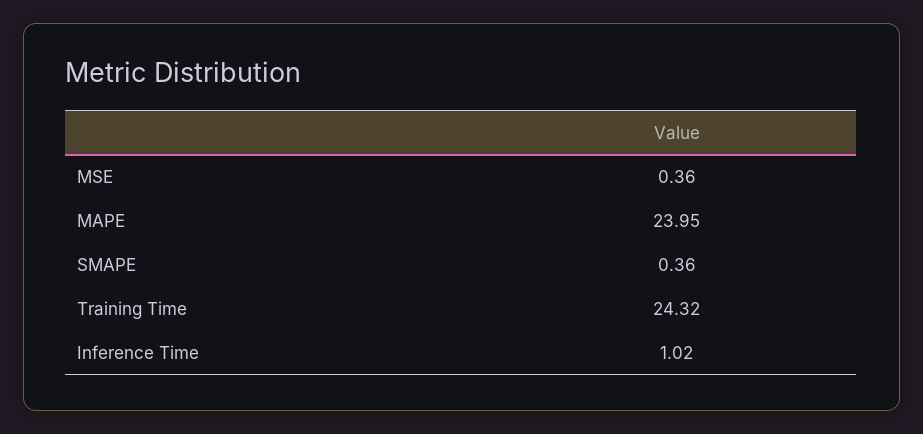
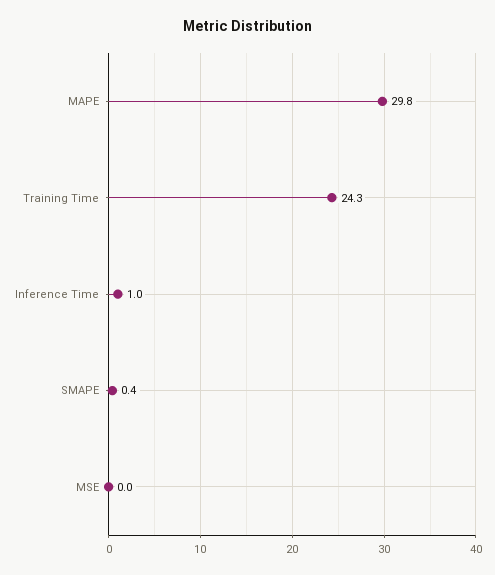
  {
-   "MSE": 0.36,
+   "MSE": 0,
-   "MAPE": 23.95,
+   "MAPE": 29.8,
    "SMAPE": 0.36,
    "Training Time": 24.32,
    "Inference Time": 1.02
  }

